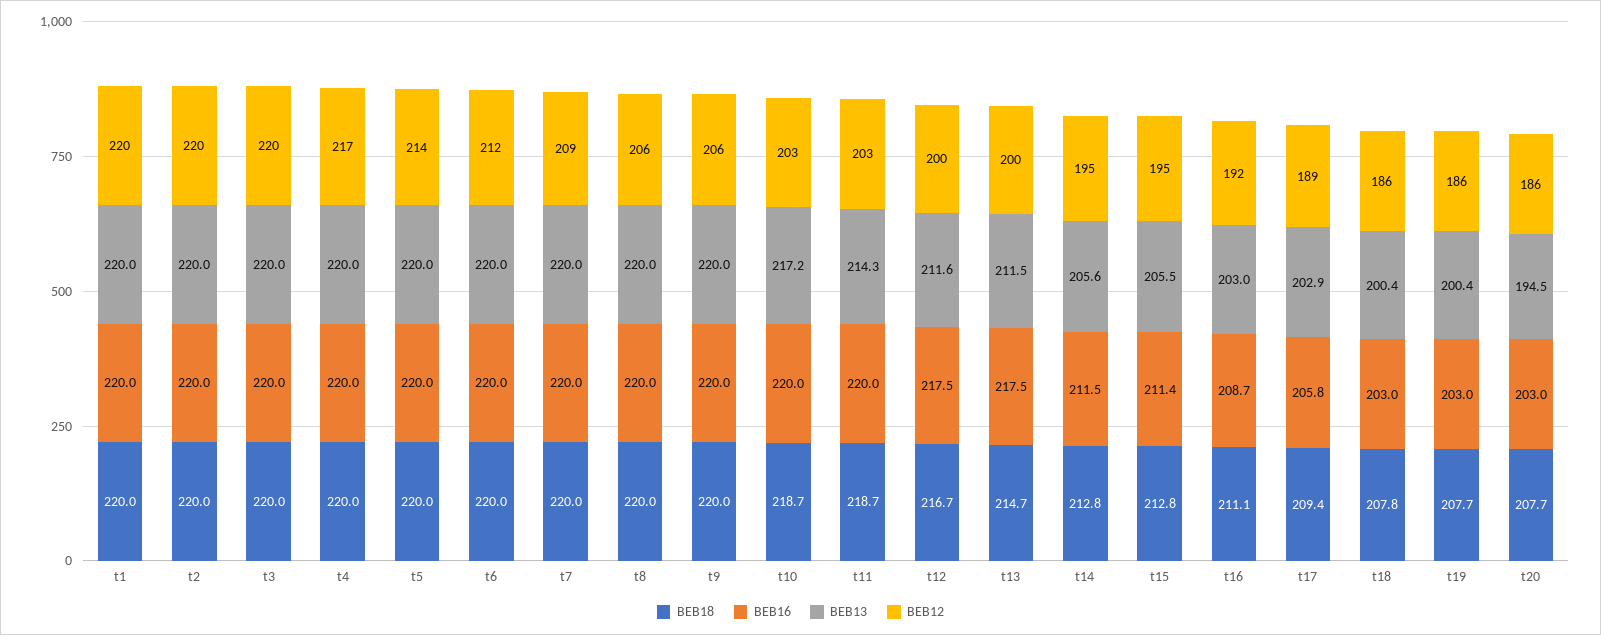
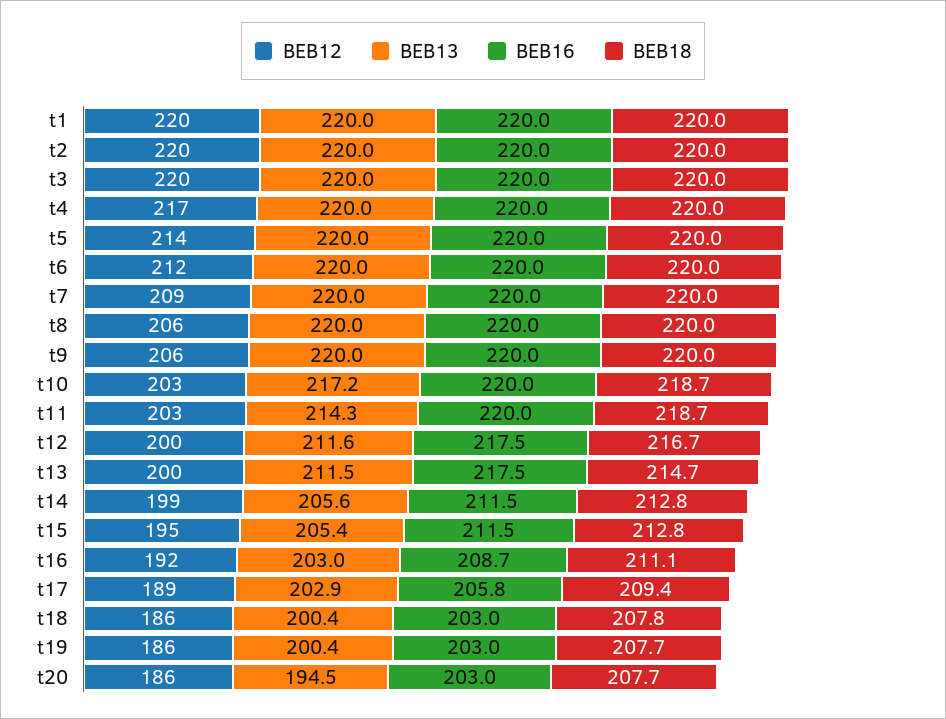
  {
    "BEB18": {
      "t1": 220,
      "t2": 220,
      "t3": 220,
      "t4": 220,
      "t5": 220,
      "t6": 220,
      "t7": 220,
      "t8": 220,
      "t9": 220,
      "t10": 218.7,
      "t11": 218.7,
      "t12": 216.7,
      "t13": 214.7,
      "t14": 212.8,
      "t15": 212.8,
      "t16": 211.1,
      "t17": 209.4,
      "t18": 207.8,
      "t19": 207.7,
      "t20": 207.7
    },
    "BEB16": {
      "t1": 220,
      "t2": 220,
      "t3": 220,
      "t4": 220,
      "t5": 220,
      "t6": 220,
      "t7": 220,
      "t8": 220,
      "t9": 220,
      "t10": 220,
      "t11": 220,
      "t12": 217.5,
      "t13": 217.5,
      "t14": 211.5,
-     "t15": 211.4,
+     "t15": 211.5,
      "t16": 208.7,
      "t17": 205.8,
      "t18": 203,
      "t19": 203,
      "t20": 203
    },
    "BEB13": {
      "t1": 220,
      "t2": 220,
      "t3": 220,
      "t4": 220,
      "t5": 220,
      "t6": 220,
      "t7": 220,
      "t8": 220,
      "t9": 220,
      "t10": 217.2,
      "t11": 214.3,
      "t12": 211.6,
      "t13": 211.5,
      "t14": 205.6,
-     "t15": 205.5,
+     "t15": 205.4,
      "t16": 203,
      "t17": 202.9,
      "t18": 200.4,
      "t19": 200.4,
      "t20": 194.5
    },
    "BEB12": {
      "t1": 220,
      "t2": 220,
      "t3": 220,
      "t4": 217,
      "t5": 214,
      "t6": 212,
      "t7": 209,
      "t8": 206,
      "t9": 206,
      "t10": 203,
      "t11": 203,
      "t12": 200,
      "t13": 200,
-     "t14": 195,
+     "t14": 199,
      "t15": 195,
      "t16": 192,
      "t17": 189,
      "t18": 186,
      "t19": 186,
      "t20": 186
    }
  }

